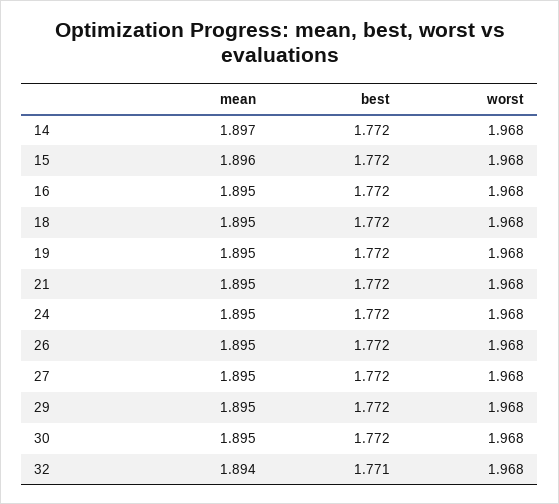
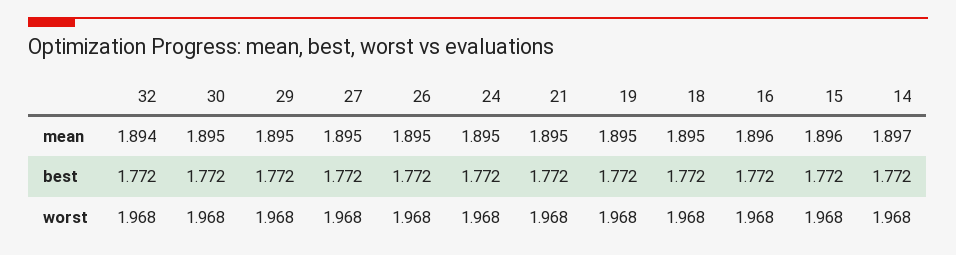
  {
    "mean": {
      "14": 1.897,
      "15": 1.896,
-     "16": 1.895,
+     "16": 1.896,
      "18": 1.895,
      "19": 1.895,
      "21": 1.895,
      "24": 1.895,
      "26": 1.895,
      "27": 1.895,
      "29": 1.895,
      "30": 1.895,
      "32": 1.894
    },
    "best": {
      "14": 1.772,
      "15": 1.772,
      "16": 1.772,
      "18": 1.772,
      "19": 1.772,
      "21": 1.772,
      "24": 1.772,
      "26": 1.772,
      "27": 1.772,
      "29": 1.772,
      "30": 1.772,
-     "32": 1.771
+     "32": 1.772
    },
    "worst": {
      "14": 1.968,
      "15": 1.968,
      "16": 1.968,
      "18": 1.968,
      "19": 1.968,
      "21": 1.968,
      "24": 1.968,
      "26": 1.968,
      "27": 1.968,
      "29": 1.968,
      "30": 1.968,
      "32": 1.968
    }
  }

